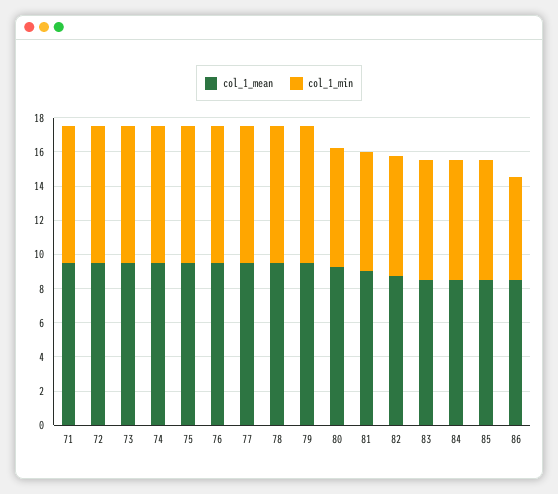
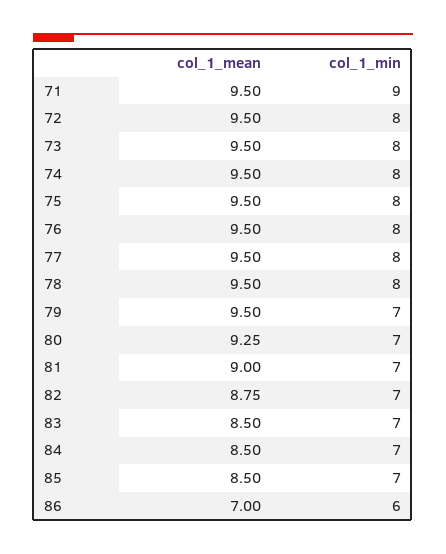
  {
    "col_1_mean": {
      "71": 9.5,
      "72": 9.5,
      "73": 9.5,
      "74": 9.5,
      "75": 9.5,
      "76": 9.5,
      "77": 9.5,
      "78": 9.5,
      "79": 9.5,
      "80": 9.25,
      "81": 9,
      "82": 8.75,
      "83": 8.5,
      "84": 8.5,
      "85": 8.5,
-     "86": 8.5
+     "86": 7
    },
    "col_1_min": {
-     "71": 8,
+     "71": 9,
      "72": 8,
      "73": 8,
      "74": 8,
      "75": 8,
      "76": 8,
      "77": 8,
      "78": 8,
-     "79": 8,
+     "79": 7,
      "80": 7,
      "81": 7,
      "82": 7,
      "83": 7,
      "84": 7,
      "85": 7,
      "86": 6
    }
  }

